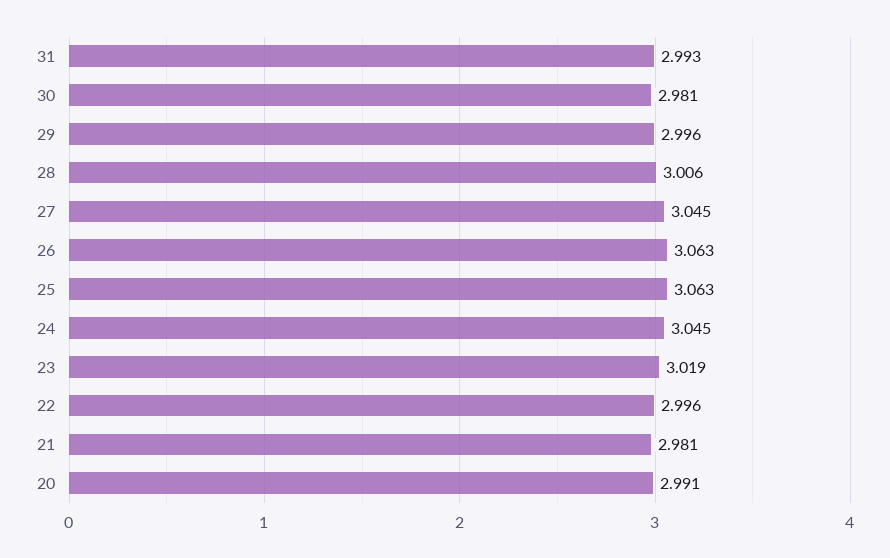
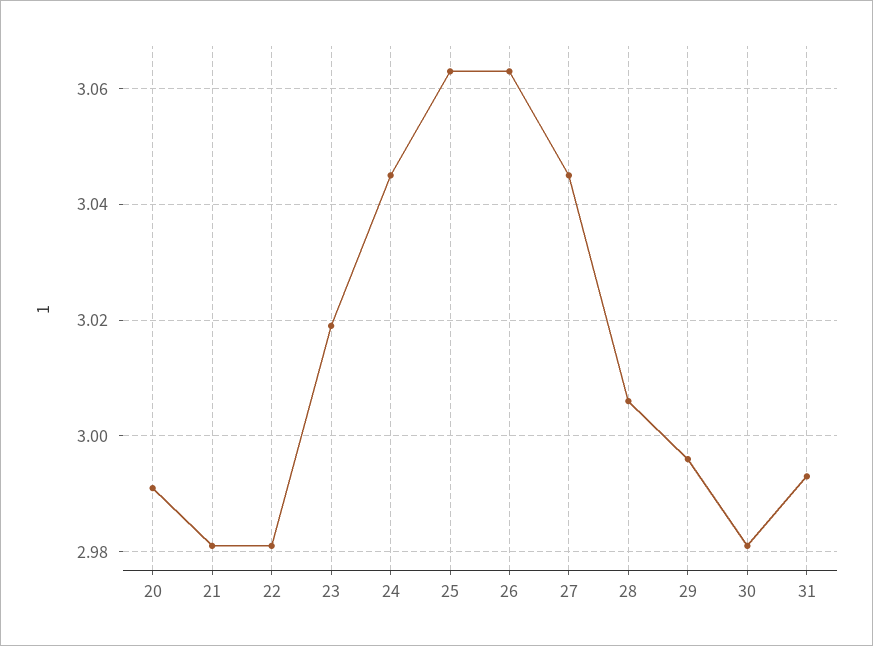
  {
    "31": 2.993,
    "30": 2.981,
    "29": 2.996,
    "28": 3.006,
    "27": 3.045,
    "26": 3.063,
    "25": 3.063,
    "24": 3.045,
    "23": 3.019,
-   "22": 2.996,
+   "22": 2.98,
    "21": 2.981,
    "20": 2.991
  }

